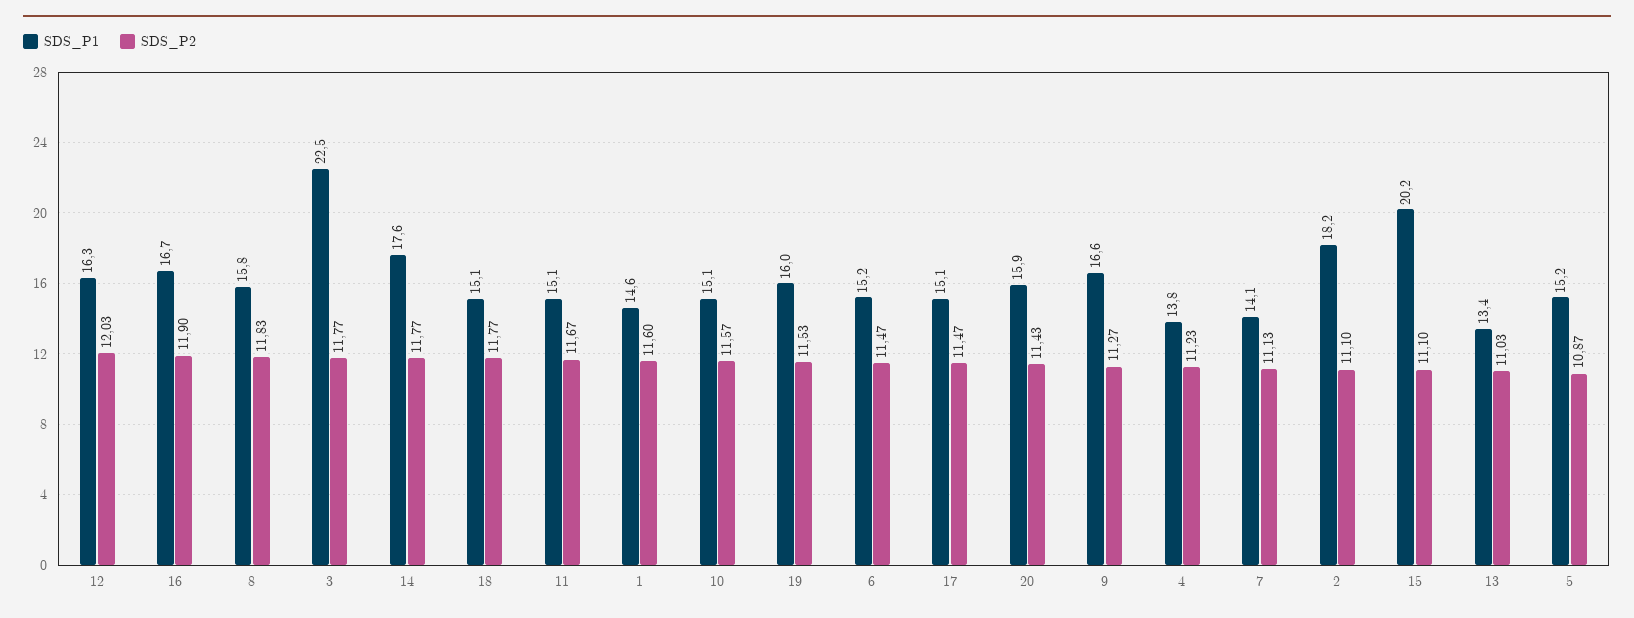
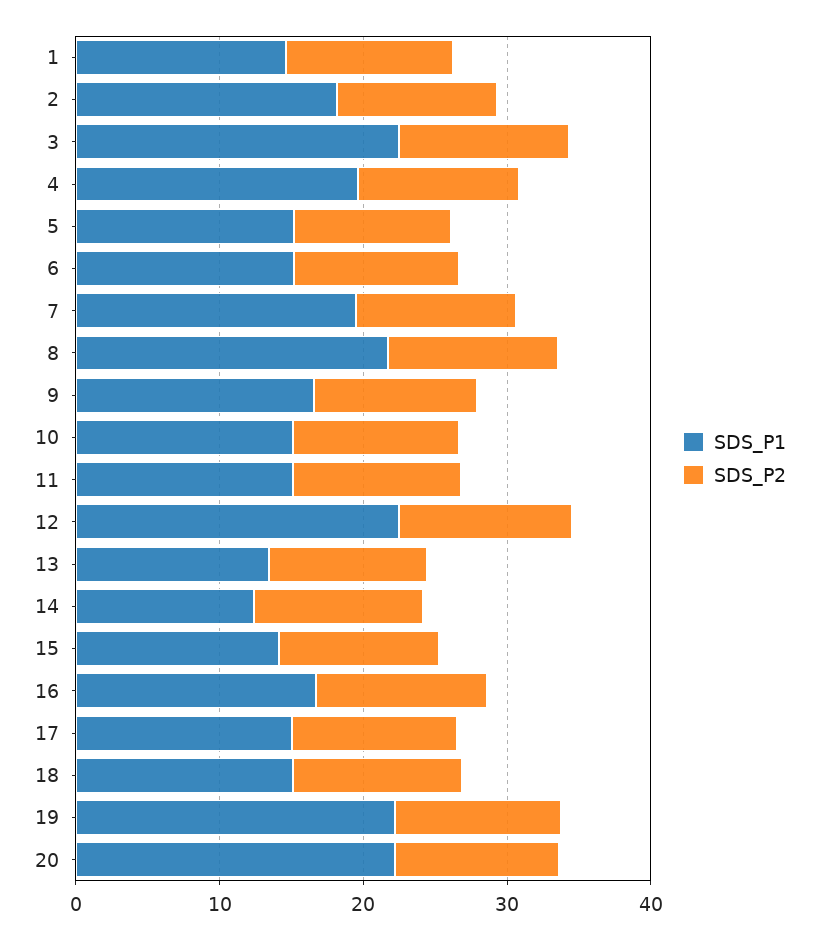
  {
    "SDS_P1": {
-     "12": 16.3,
+     "12": 22,
      "16": 16.7,
-     "8": 15.8,
+     "8": 22,
      "3": 22.5,
-     "14": 17.6,
+     "14": 12,
      "18": 15.1,
      "11": 15.1,
      "1": 14.6,
      "10": 15.1,
-     "19": 16,
+     "19": 22,
      "6": 15.2,
      "17": 15.1,
-     "20": 15.9,
+     "20": 22,
      "9": 16.6,
-     "4": 13.8,
+     "4": 20,
-     "7": 14.1,
+     "7": 20,
      "2": 18.2,
-     "15": 20.2,
+     "15": 14,
      "13": 13.4,
      "5": 15.2
    },
    "SDS_P2": {
      "12": 12.03,
      "16": 11.9,
      "8": 11.83,
      "3": 11.77,
      "14": 11.77,
      "18": 11.77,
      "11": 11.67,
      "1": 11.6,
      "10": 11.57,
      "19": 11.53,
      "6": 11.47,
      "17": 11.47,
      "20": 11.43,
      "9": 11.27,
      "4": 11.23,
      "7": 11.13,
      "2": 11.1,
      "15": 11.1,
      "13": 11.03,
      "5": 10.87
    }
  }

